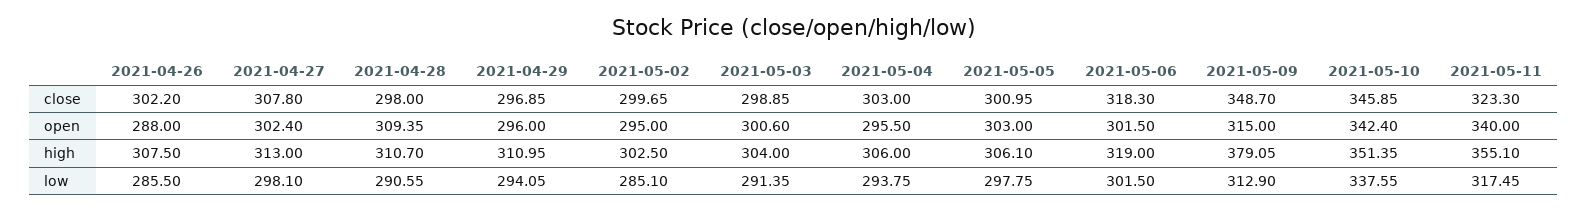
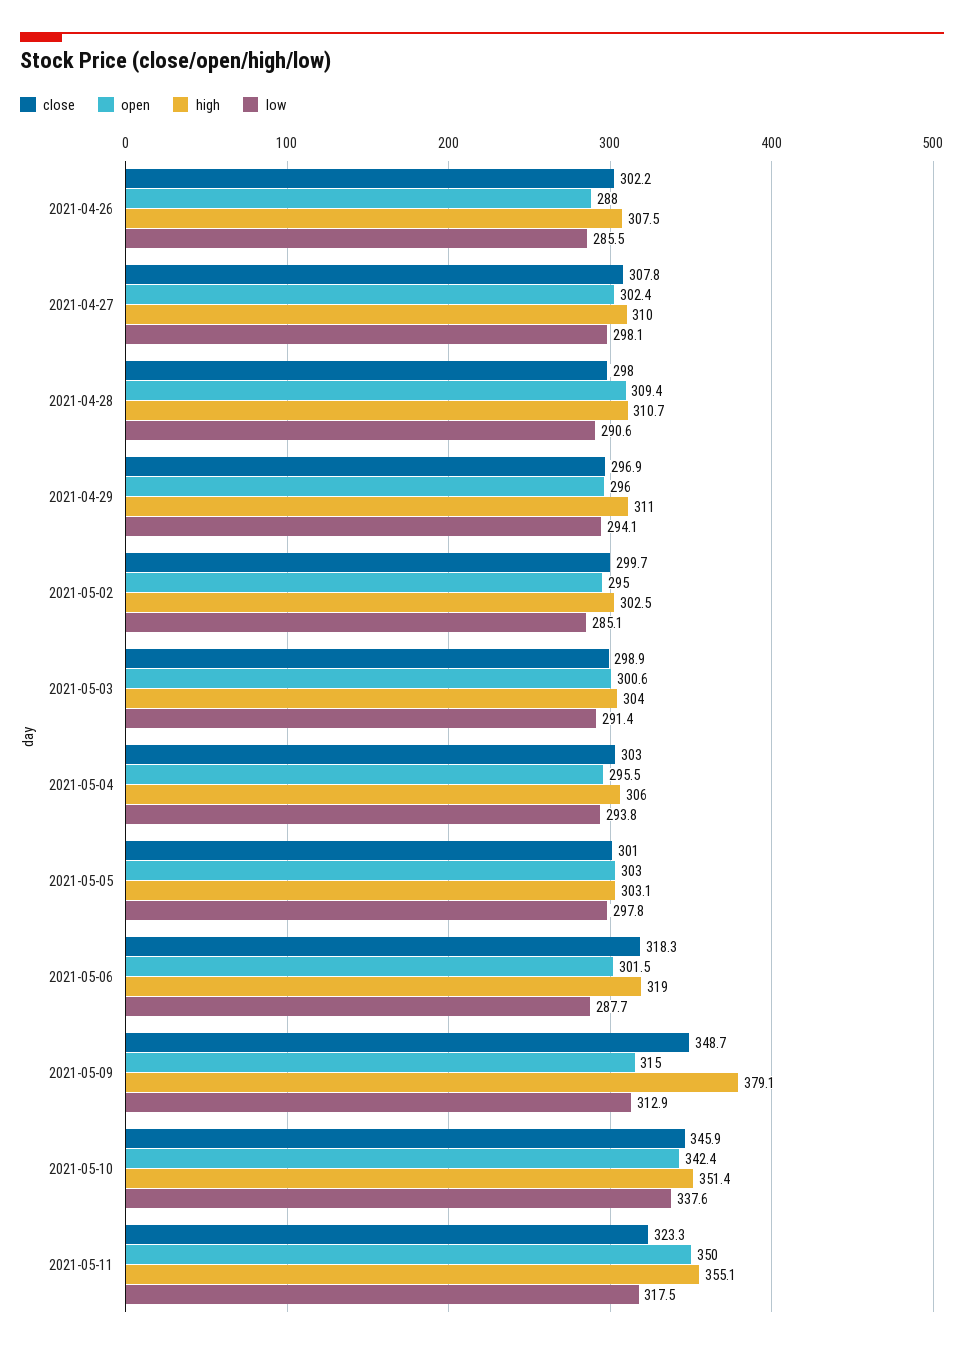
  {
    "close": {
      "2021-04-26": 302.2,
      "2021-04-27": 307.8,
      "2021-04-28": 298,
      "2021-04-29": 296.85,
      "2021-05-02": 299.65,
      "2021-05-03": 298.85,
      "2021-05-04": 303,
      "2021-05-05": 300.95,
      "2021-05-06": 318.3,
      "2021-05-09": 348.7,
      "2021-05-10": 345.85,
      "2021-05-11": 323.3
    },
    "open": {
      "2021-04-26": 288,
      "2021-04-27": 302.4,
      "2021-04-28": 309.35,
      "2021-04-29": 296,
      "2021-05-02": 295,
      "2021-05-03": 300.6,
      "2021-05-04": 295.5,
      "2021-05-05": 303,
      "2021-05-06": 301.5,
      "2021-05-09": 315,
      "2021-05-10": 342.4,
-     "2021-05-11": 340
+     "2021-05-11": 350
    },
    "high": {
      "2021-04-26": 307.5,
-     "2021-04-27": 313,
+     "2021-04-27": 310,
      "2021-04-28": 310.7,
      "2021-04-29": 310.95,
      "2021-05-02": 302.5,
      "2021-05-03": 304,
      "2021-05-04": 306,
-     "2021-05-05": 306.1,
+     "2021-05-05": 303.1,
      "2021-05-06": 319,
      "2021-05-09": 379.05,
      "2021-05-10": 351.35,
      "2021-05-11": 355.1
    },
    "low": {
      "2021-04-26": 285.5,
      "2021-04-27": 298.1,
      "2021-04-28": 290.55,
      "2021-04-29": 294.05,
      "2021-05-02": 285.1,
      "2021-05-03": 291.35,
      "2021-05-04": 293.75,
      "2021-05-05": 297.75,
-     "2021-05-06": 301.5,
+     "2021-05-06": 287.7,
      "2021-05-09": 312.9,
      "2021-05-10": 337.55,
      "2021-05-11": 317.45
    }
  }

